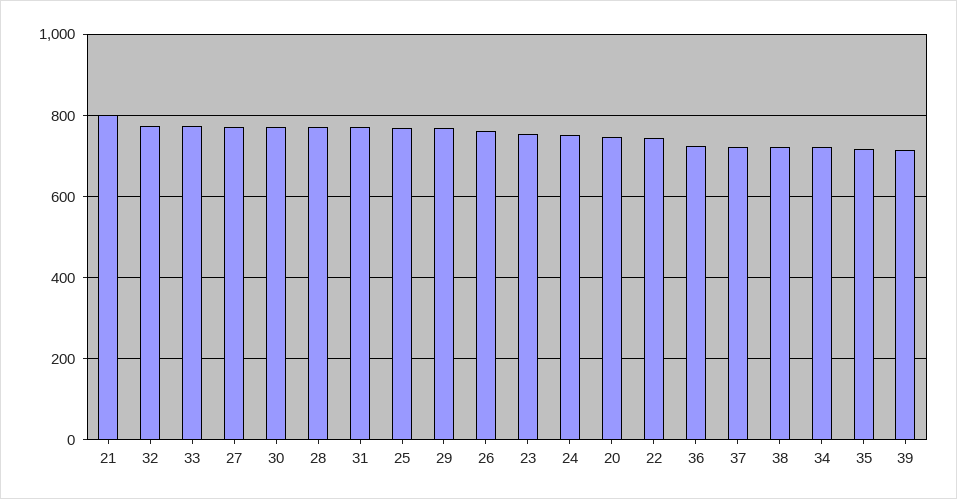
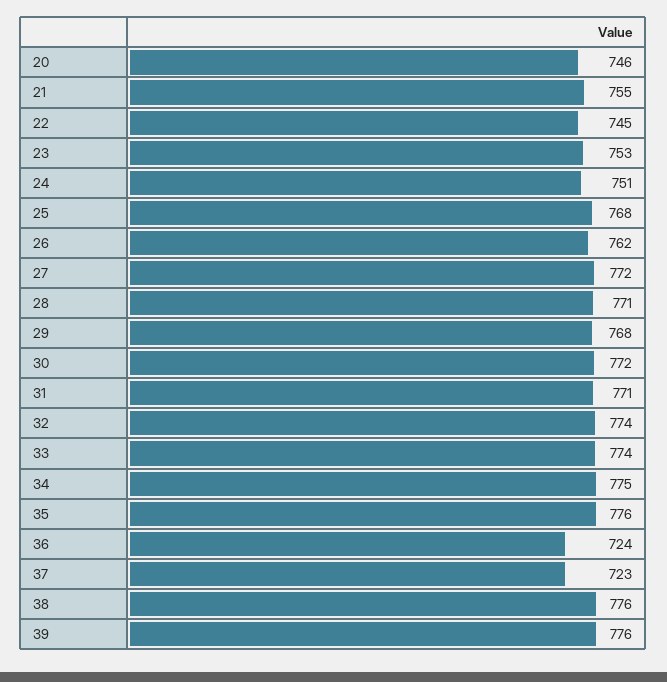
  {
-   "21": 800,
+   "21": 755,
    "32": 774,
    "33": 774,
    "27": 772,
    "30": 772,
    "28": 771,
    "31": 771,
    "25": 768,
    "29": 768,
    "26": 762,
    "23": 753,
    "24": 751,
    "20": 746,
    "22": 745,
    "36": 724,
    "37": 723,
-   "38": 720,
+   "38": 776,
-   "34": 720,
+   "34": 775,
-   "35": 720,
+   "35": 776,
-   "39": 720
+   "39": 776
  }

